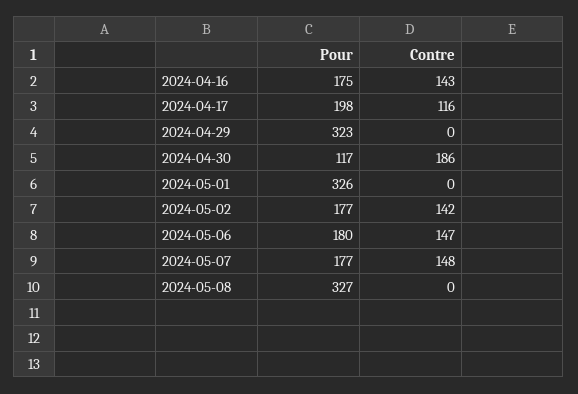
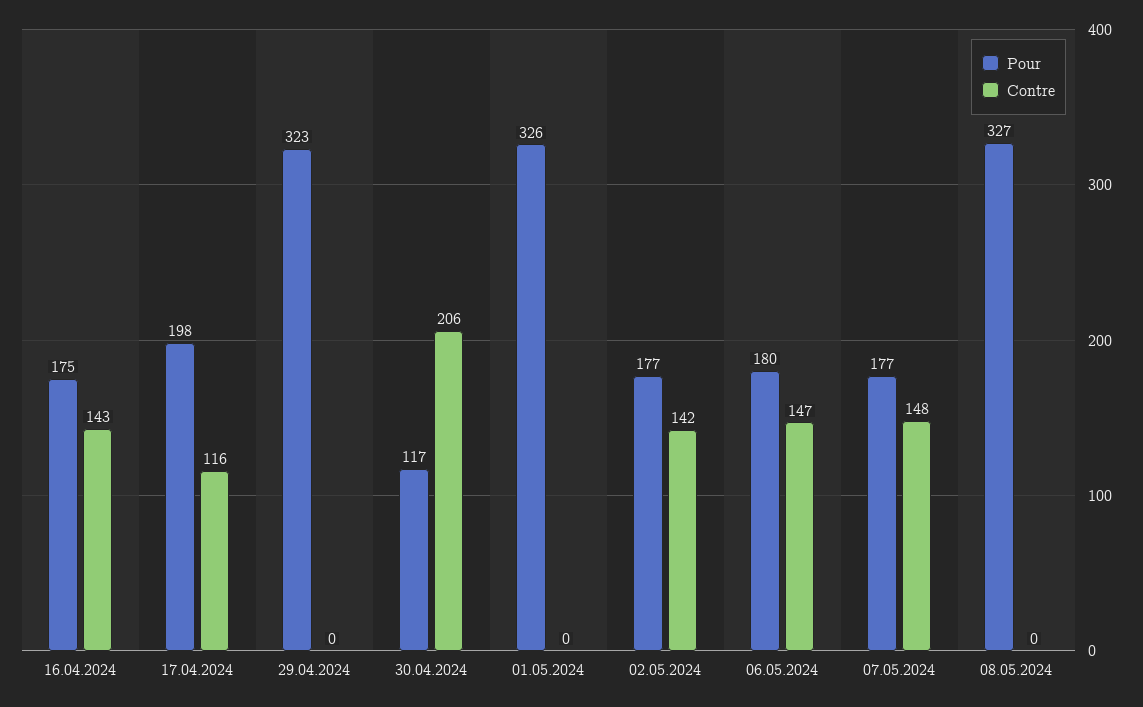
  {
    "Pour": {
      "2024-04-16": 175,
      "2024-04-17": 198,
      "2024-04-29": 323,
      "2024-04-30": 117,
      "2024-05-01": 326,
      "2024-05-02": 177,
      "2024-05-06": 180,
      "2024-05-07": 177,
      "2024-05-08": 327
    },
    "Contre": {
      "2024-04-16": 143,
      "2024-04-17": 116,
      "2024-04-29": 0,
-     "2024-04-30": 186,
+     "2024-04-30": 206,
      "2024-05-01": 0,
      "2024-05-02": 142,
      "2024-05-06": 147,
      "2024-05-07": 148,
      "2024-05-08": 0
    }
  }

